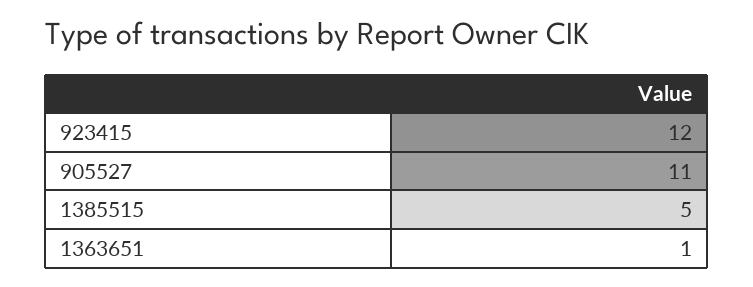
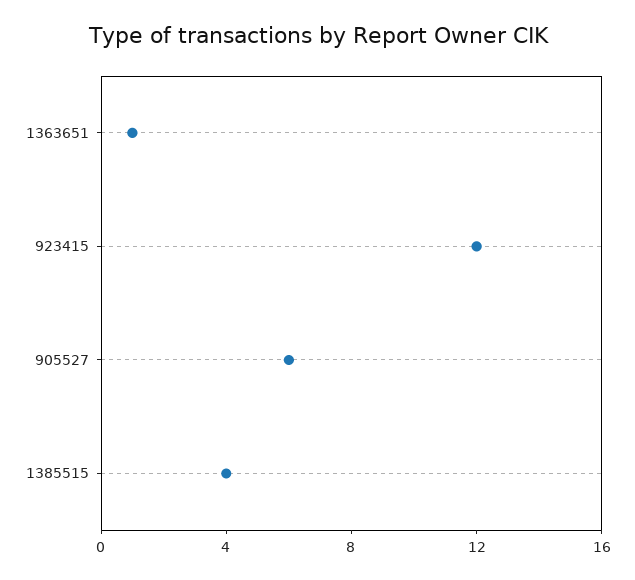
  {
    "923415": 12,
-   "905527": 11,
+   "905527": 6,
-   "1385515": 5,
+   "1385515": 4,
    "1363651": 1
  }

